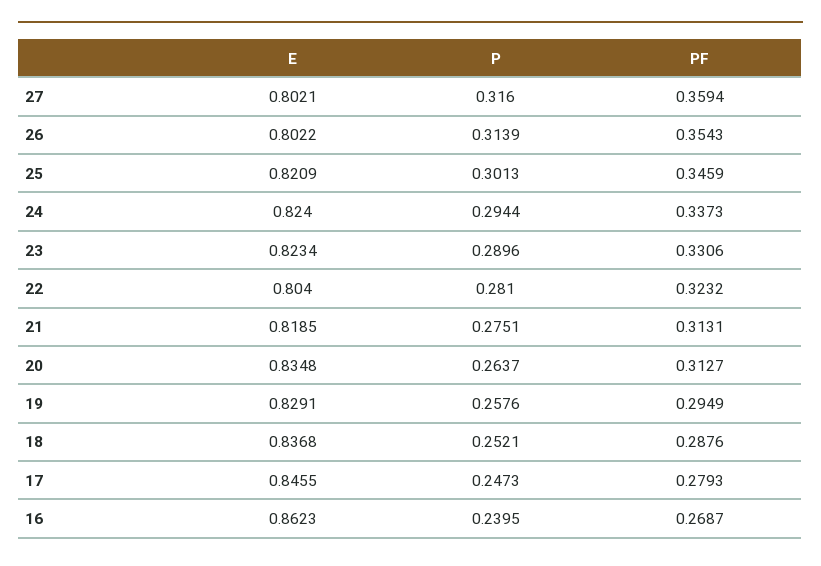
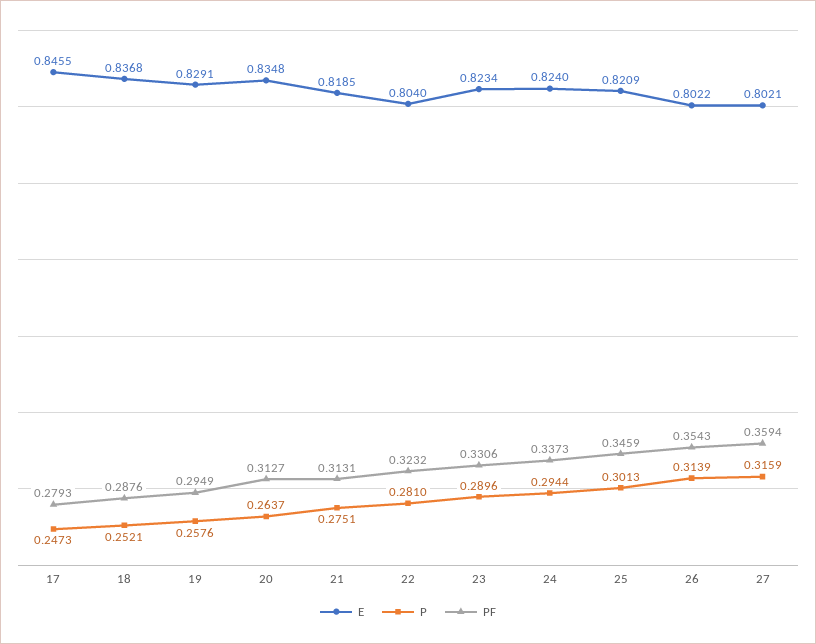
  {
    "E": {
      "27": 0.8021,
      "26": 0.8022,
      "25": 0.8209,
      "24": 0.824,
      "23": 0.8234,
      "22": 0.804,
      "21": 0.8185,
      "20": 0.8348,
      "19": 0.8291,
      "18": 0.8368,
-     "17": 0.8455,
+     "17": 0.8455
-     "16": 0.8623
    },
    "P": {
-     "27": 0.316,
+     "27": 0.3159,
      "26": 0.3139,
      "25": 0.3013,
      "24": 0.2944,
      "23": 0.2896,
      "22": 0.281,
      "21": 0.2751,
      "20": 0.2637,
      "19": 0.2576,
      "18": 0.2521,
-     "17": 0.2473,
+     "17": 0.2473
-     "16": 0.2395
    },
    "PF": {
      "27": 0.3594,
      "26": 0.3543,
      "25": 0.3459,
      "24": 0.3373,
      "23": 0.3306,
      "22": 0.3232,
      "21": 0.3131,
      "20": 0.3127,
      "19": 0.2949,
      "18": 0.2876,
-     "17": 0.2793,
+     "17": 0.2793
-     "16": 0.2687
    }
  }

